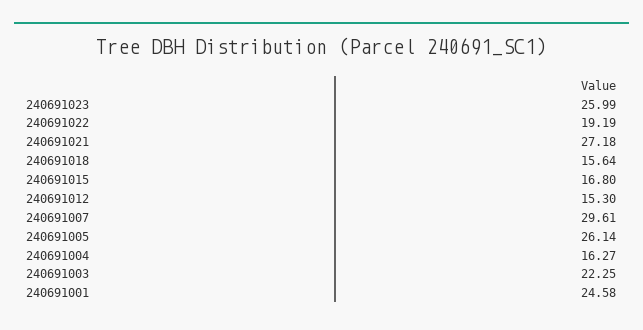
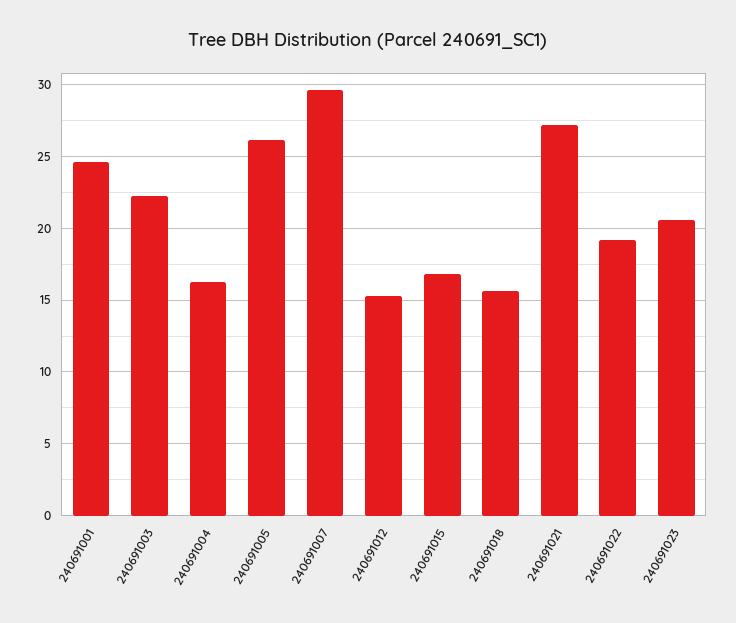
  {
-   "240691023": 25.99,
+   "240691023": 20.5,
    "240691022": 19.19,
    "240691021": 27.18,
    "240691018": 15.64,
    "240691015": 16.8,
    "240691012": 15.3,
    "240691007": 29.61,
    "240691005": 26.14,
    "240691004": 16.27,
    "240691003": 22.25,
    "240691001": 24.58
  }

